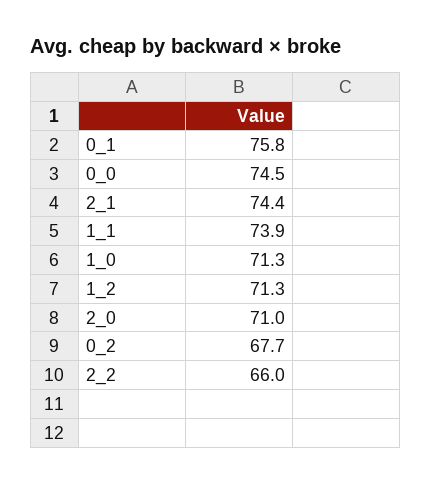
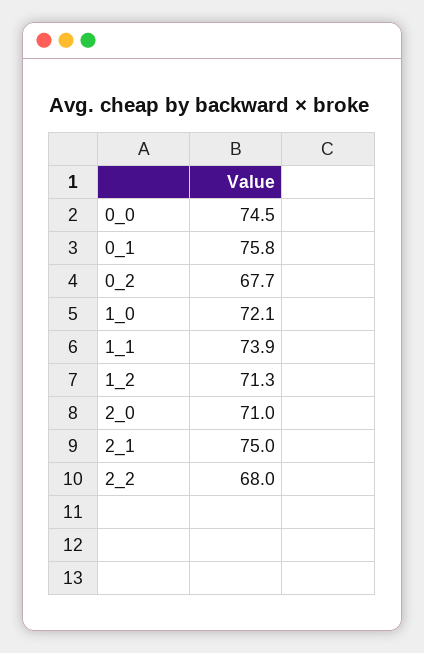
  {
    "0_1": 75.8,
    "0_0": 74.5,
-   "2_1": 74.4,
+   "2_1": 75,
    "1_1": 73.9,
-   "1_0": 71.3,
+   "1_0": 72.1,
    "1_2": 71.3,
    "2_0": 71,
    "0_2": 67.7,
-   "2_2": 66
+   "2_2": 68
  }

